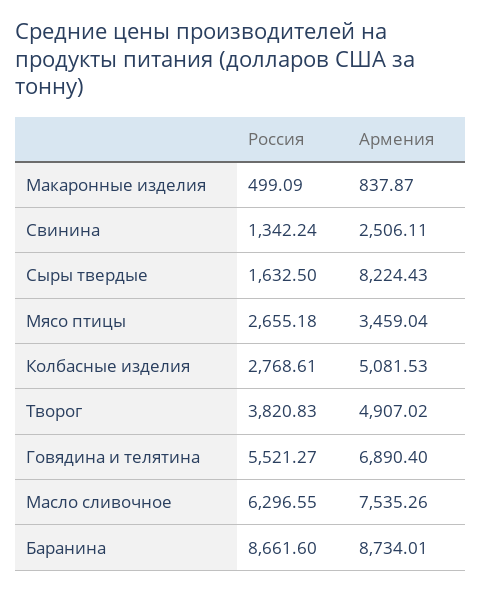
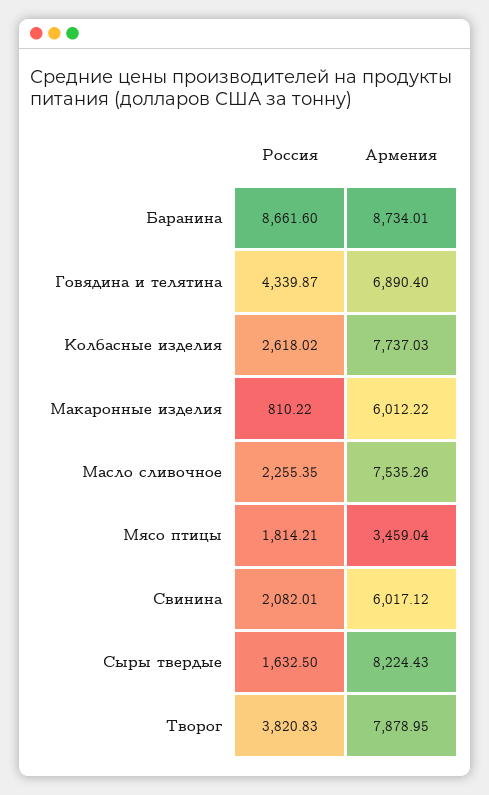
  {
    "Россия": {
-     "Макаронные изделия": 499.09,
+     "Макаронные изделия": 810.22,
-     "Свинина": 1342.24,
+     "Свинина": 2082.01,
      "Сыры твердые": 1632.5,
-     "Мясо птицы": 2655.18,
+     "Мясо птицы": 1814.21,
-     "Колбасные изделия": 2768.61,
+     "Колбасные изделия": 2618.02,
      "Творог": 3820.83,
-     "Говядина и телятина": 5521.27,
+     "Говядина и телятина": 4339.87,
-     "Масло сливочное": 6296.55,
+     "Масло сливочное": 2255.35,
      "Баранина": 8661.6
    },
    "Армения": {
-     "Макаронные изделия": 837.87,
+     "Макаронные изделия": 6012.22,
-     "Свинина": 2506.11,
+     "Свинина": 6017.12,
      "Сыры твердые": 8224.43,
      "Мясо птицы": 3459.04,
-     "Колбасные изделия": 5081.53,
+     "Колбасные изделия": 7737.03,
-     "Творог": 4907.02,
+     "Творог": 7878.95,
      "Говядина и телятина": 6890.4,
      "Масло сливочное": 7535.26,
      "Баранина": 8734.01
    }
  }

